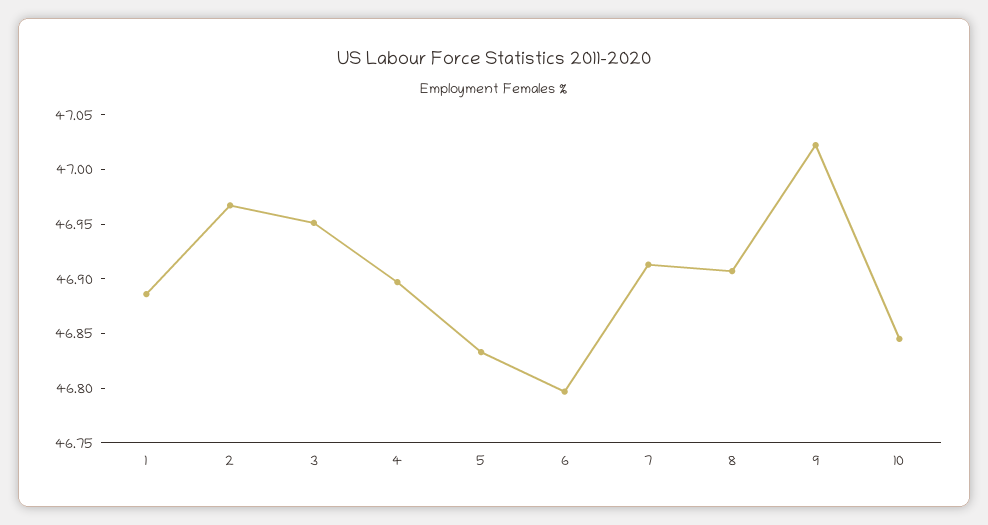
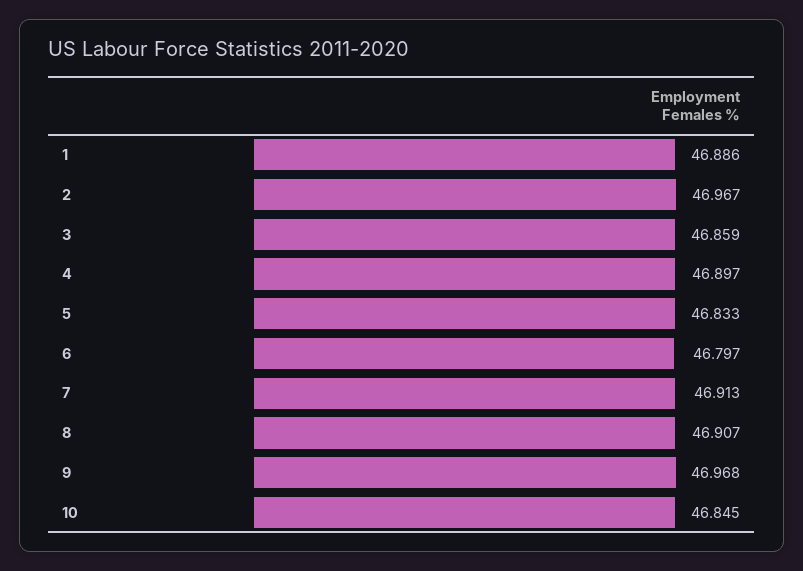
  {
    "1": 46.886,
    "2": 46.967,
-   "3": 46.95,
+   "3": 46.859,
    "4": 46.897,
    "5": 46.833,
    "6": 46.797,
    "7": 46.913,
    "8": 46.907,
-   "9": 47.02,
+   "9": 46.968,
    "10": 46.845
  }

